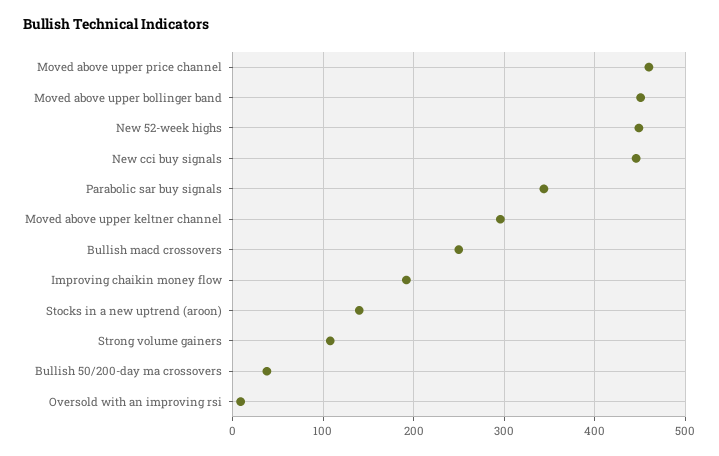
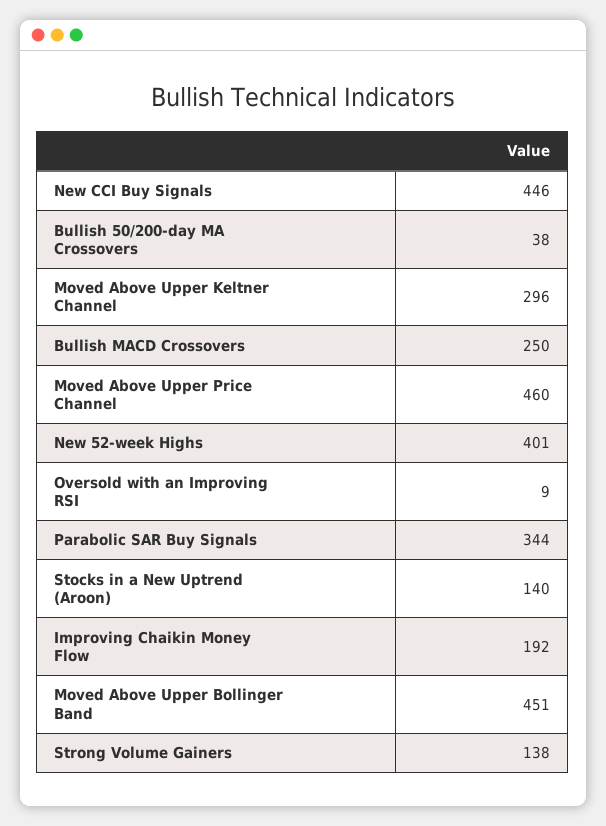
  {
    "Moved above upper price channel": 460,
    "Moved above upper bollinger band": 451,
-   "New 52-week highs": 450,
+   "New 52-week highs": 401,
    "New cci buy signals": 446,
    "Parabolic sar buy signals": 344,
    "Moved above upper keltner channel": 296,
    "Bullish macd crossovers": 250,
    "Improving chaikin money flow": 192,
    "Stocks in a new uptrend (aroon)": 140,
-   "Strong volume gainers": 110,
+   "Strong volume gainers": 138,
    "Bullish 50/200-day ma crossovers": 38,
    "Oversold with an improving rsi": 9
  }

